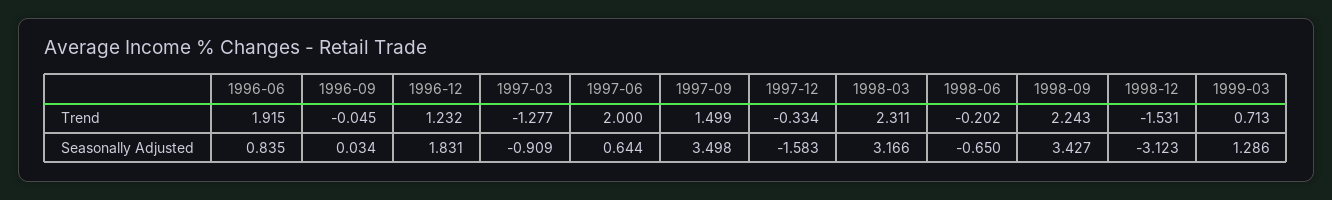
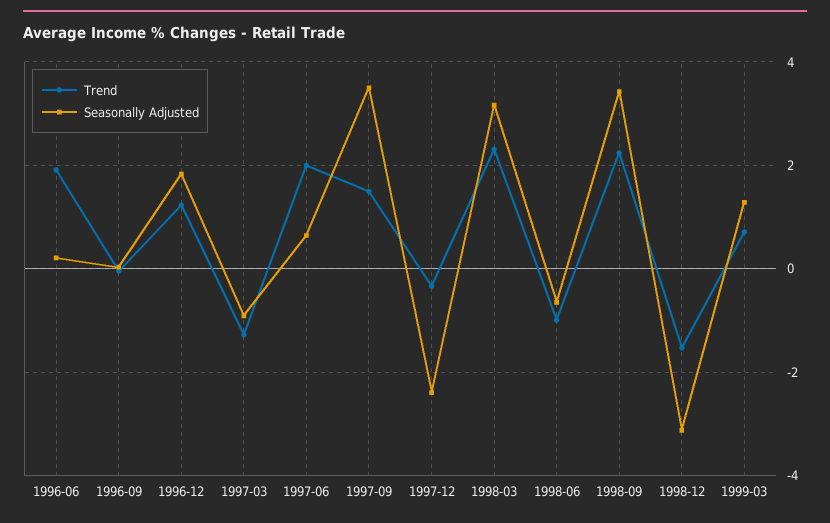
  {
    "Trend": {
      "1996-06": 1.915,
      "1996-09": -0.045,
      "1996-12": 1.232,
      "1997-03": -1.277,
      "1997-06": 2,
      "1997-09": 1.499,
      "1997-12": -0.334,
      "1998-03": 2.311,
-     "1998-06": -0.202,
+     "1998-06": -1,
      "1998-09": 2.243,
      "1998-12": -1.531,
      "1999-03": 0.713
    },
    "Seasonally Adjusted": {
-     "1996-06": 0.835,
+     "1996-06": 0.2,
      "1996-09": 0.034,
      "1996-12": 1.831,
      "1997-03": -0.909,
      "1997-06": 0.644,
      "1997-09": 3.498,
-     "1997-12": -1.583,
+     "1997-12": -2.4,
      "1998-03": 3.166,
      "1998-06": -0.65,
      "1998-09": 3.427,
      "1998-12": -3.123,
      "1999-03": 1.286
    }
  }

